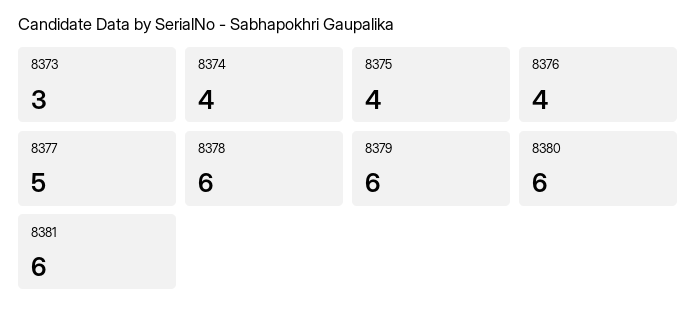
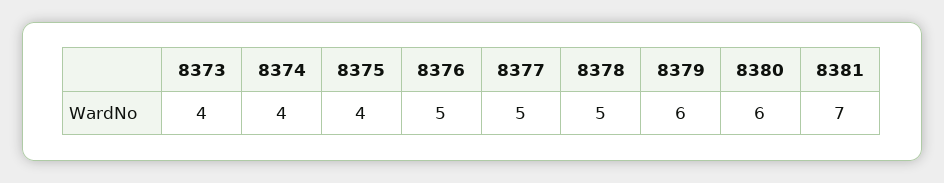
  {
-   "8373": 3,
+   "8373": 4,
    "8374": 4,
    "8375": 4,
-   "8376": 4,
+   "8376": 5,
    "8377": 5,
-   "8378": 6,
+   "8378": 5,
    "8379": 6,
    "8380": 6,
-   "8381": 6
+   "8381": 7
  }

